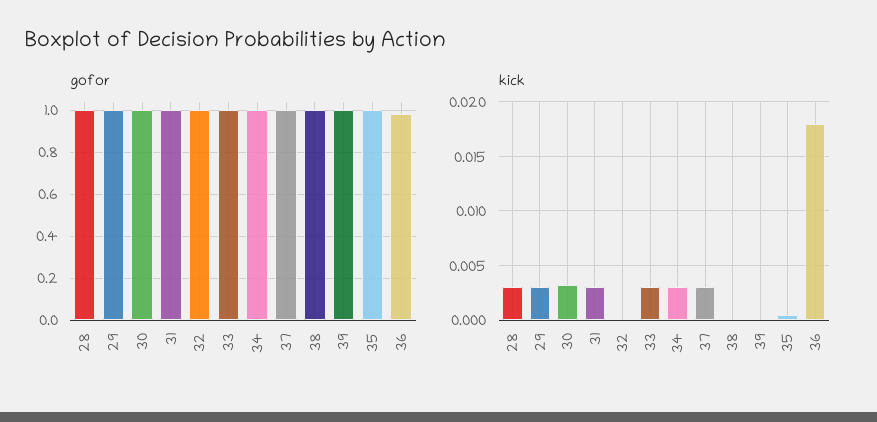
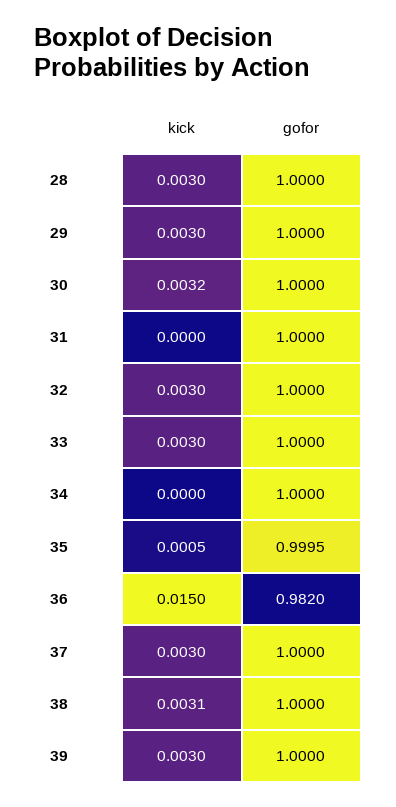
  {
    "gofor": {
      "28": 1,
      "29": 1,
      "30": 1,
      "31": 1,
      "32": 1,
      "33": 1,
      "34": 1,
      "37": 1,
      "38": 1,
      "39": 1,
      "35": 0.9995,
      "36": 0.982
    },
    "kick": {
      "28": 0.003,
      "29": 0.003,
      "30": 0.0032,
-     "31": 0.003,
+     "31": 0,
-     "32": 0,
+     "32": 0.003,
      "33": 0.003,
-     "34": 0.003,
+     "34": 0,
      "37": 0.003,
-     "38": 0,
+     "38": 0.0031,
-     "39": 0,
+     "39": 0.003,
      "35": 0.0005,
-     "36": 0.018
+     "36": 0.015
    }
  }

